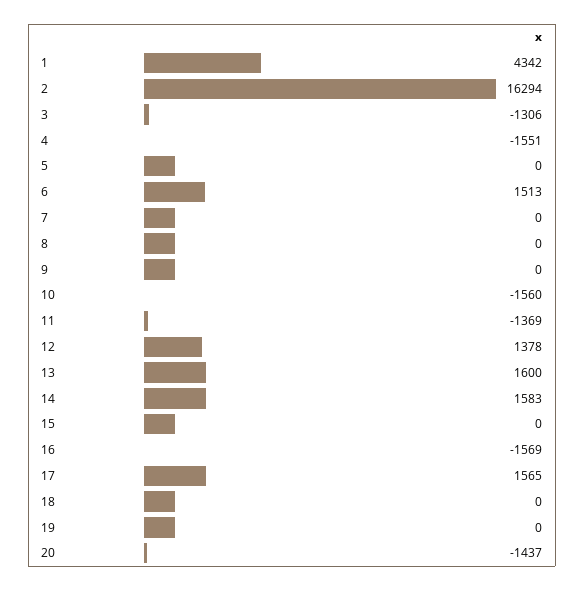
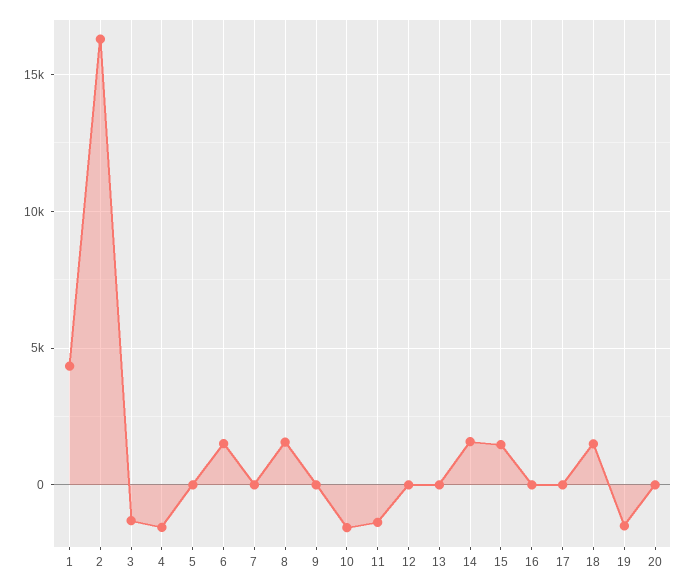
  {
    "1": 4342,
    "2": 16294,
    "3": -1306,
    "4": -1551,
    "5": 0,
    "6": 1513,
    "7": 0,
-   "8": 0,
+   "8": 1500,
    "9": 0,
    "10": -1560,
    "11": -1369,
-   "12": 1378,
+   "12": 0,
-   "13": 1600,
+   "13": 0,
    "14": 1583,
-   "15": 0,
+   "15": 1500,
-   "16": -1569,
+   "16": 0,
-   "17": 1565,
+   "17": 0,
-   "18": 0,
+   "18": 1500,
-   "19": 0,
+   "19": -1500,
-   "20": -1437
+   "20": 0
  }

